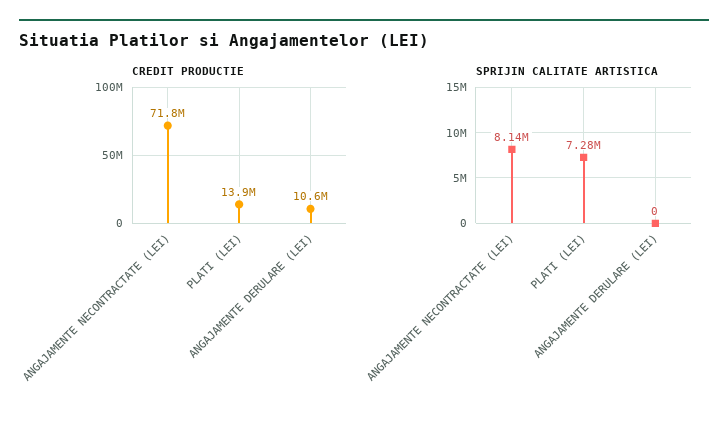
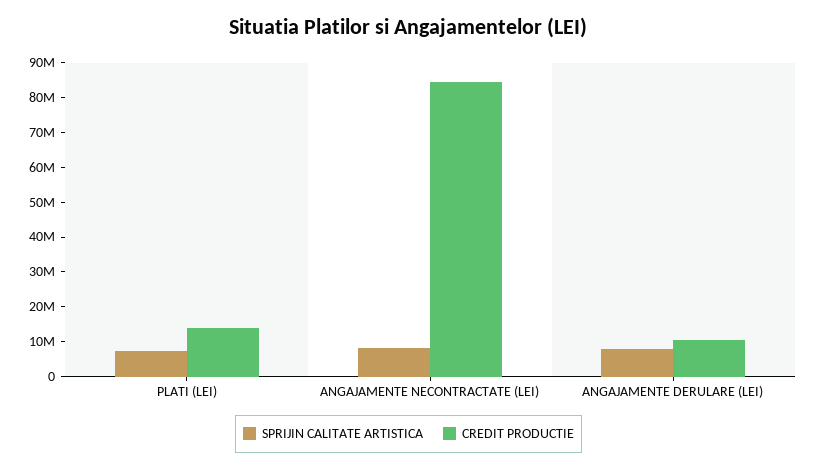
  {
    "CREDIT PRODUCTIE": {
-     "ANGAJAMENTE NECONTRACTATE (LEI)": 71800000,
+     "ANGAJAMENTE NECONTRACTATE (LEI)": 85000000,
      "PLATI (LEI)": 13900000,
      "ANGAJAMENTE DERULARE (LEI)": 10600000
    },
    "SPRIJIN CALITATE ARTISTICA": {
      "ANGAJAMENTE NECONTRACTATE (LEI)": 8140000,
      "PLATI (LEI)": 7280000,
-     "ANGAJAMENTE DERULARE (LEI)": 0
+     "ANGAJAMENTE DERULARE (LEI)": 7500000
    }
  }

